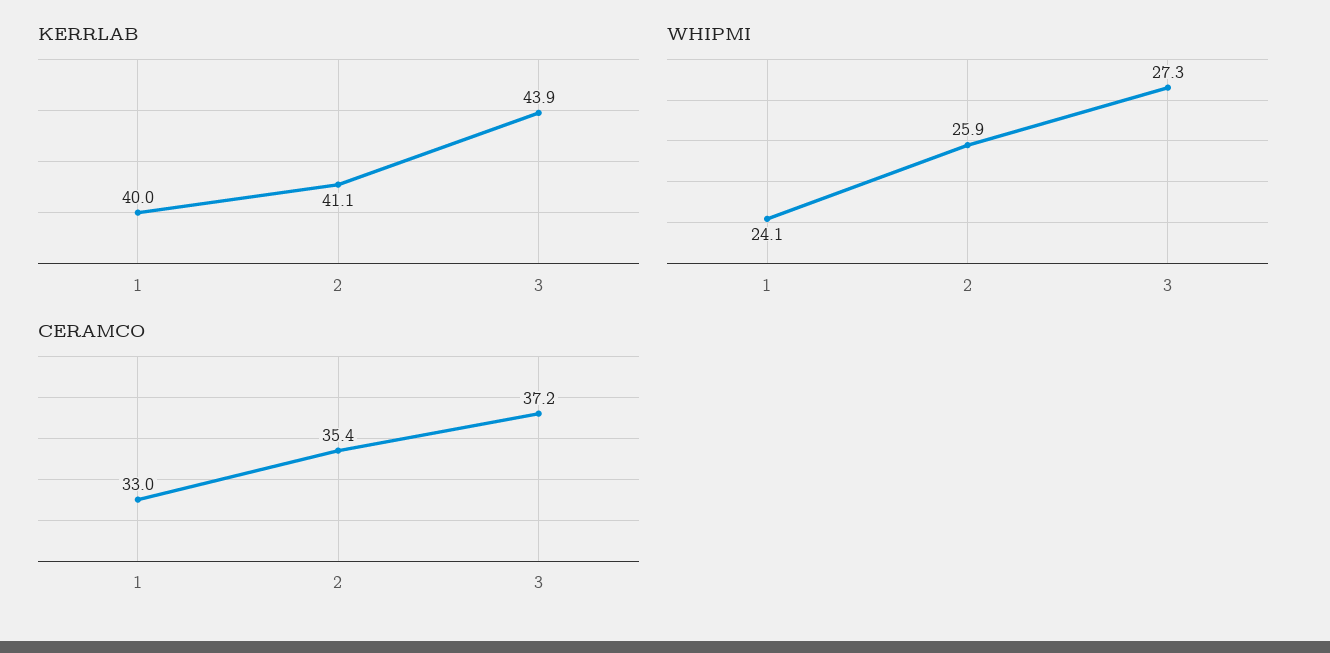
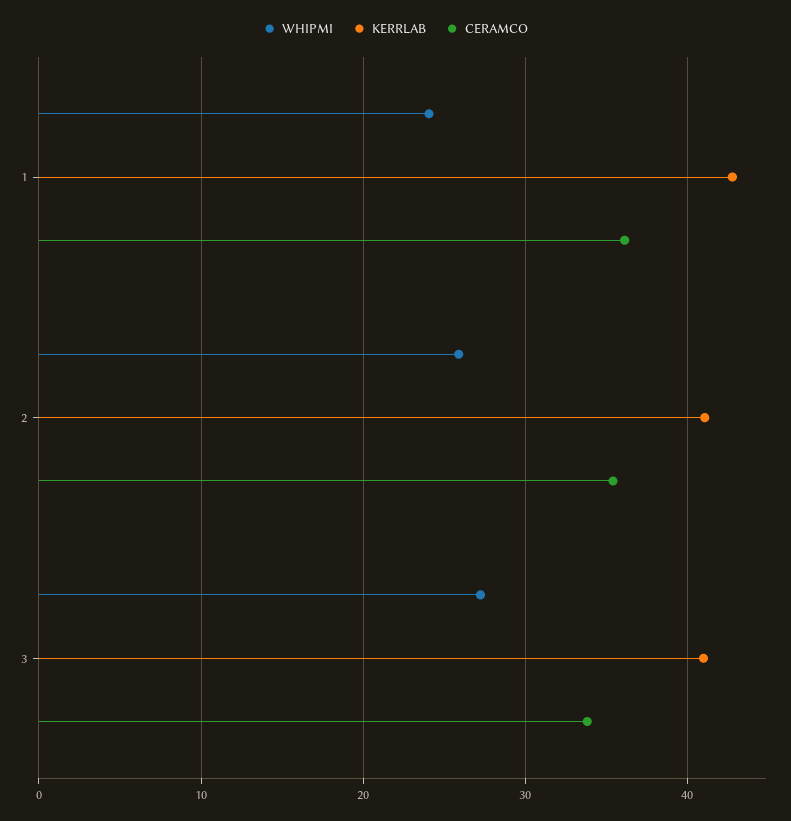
  {
    "KERRLAB": {
-     "1": 40,
+     "1": 43,
      "2": 41.1,
-     "3": 43.9
+     "3": 41
    },
    "WHIPMI": {
      "1": 24.1,
      "2": 25.9,
      "3": 27.3
    },
    "CERAMCO": {
-     "1": 33,
+     "1": 36,
      "2": 35.4,
-     "3": 37.2
+     "3": 34
    }
  }

